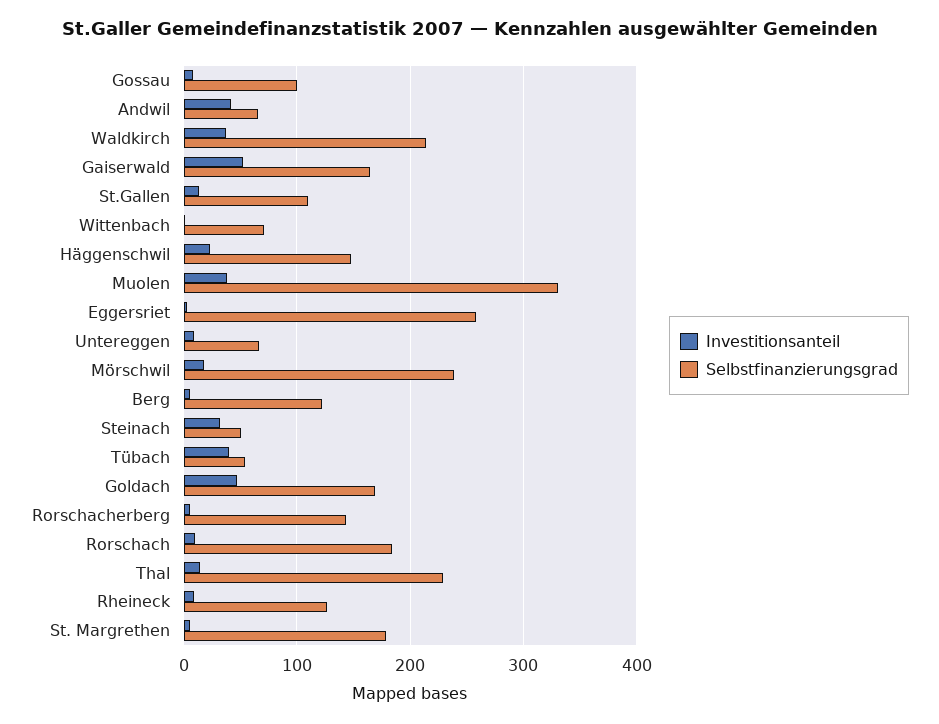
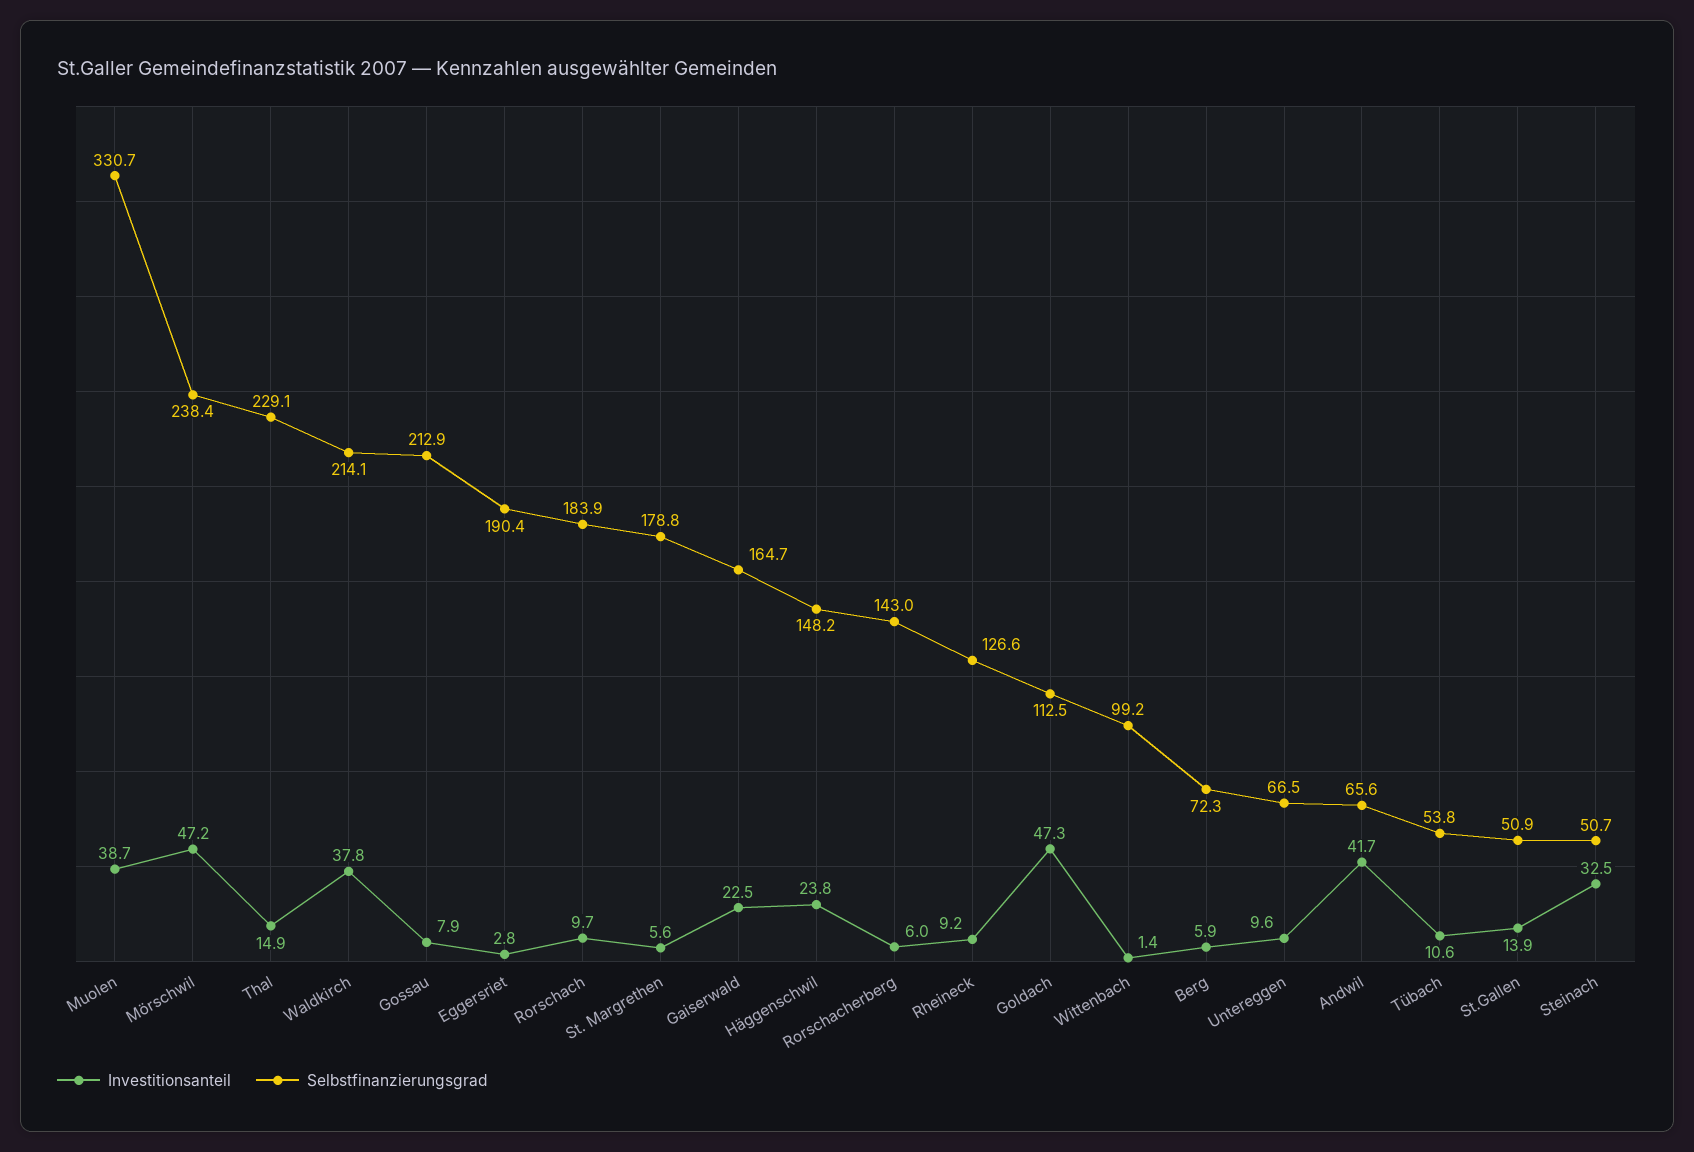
  {
    "Investitionsanteil": {
      "Gossau": 7.9,
      "Andwil": 41.7,
      "Waldkirch": 37.8,
-     "Gaiserwald": 50,
+     "Gaiserwald": 22.5,
      "St.Gallen": 13.9,
      "Wittenbach": 1.4,
      "Häggenschwil": 23.8,
      "Muolen": 38.7,
      "Eggersriet": 2.8,
      "Untereggen": 9.6,
-     "Mörschwil": 20,
+     "Mörschwil": 47.2,
      "Berg": 5.9,
      "Steinach": 32.5,
-     "Tübach": 40,
+     "Tübach": 10.6,
      "Goldach": 47.3,
      "Rorschacherberg": 6,
      "Rorschach": 9.7,
      "Thal": 14.9,
      "Rheineck": 9.2,
      "St. Margrethen": 5.6
    },
    "Selbstfinanzierungsgrad": {
-     "Gossau": 100,
+     "Gossau": 212.9,
      "Andwil": 65.6,
      "Waldkirch": 214.1,
      "Gaiserwald": 164.7,
-     "St.Gallen": 110,
+     "St.Gallen": 50.9,
-     "Wittenbach": 70,
+     "Wittenbach": 99.2,
      "Häggenschwil": 148.2,
      "Muolen": 330.7,
-     "Eggersriet": 260,
+     "Eggersriet": 190.4,
      "Untereggen": 66.5,
      "Mörschwil": 238.4,
-     "Berg": 120,
+     "Berg": 72.3,
      "Steinach": 50.7,
      "Tübach": 53.8,
-     "Goldach": 170,
+     "Goldach": 112.5,
      "Rorschacherberg": 143,
      "Rorschach": 183.9,
      "Thal": 229.1,
      "Rheineck": 126.6,
      "St. Margrethen": 178.8
    }
  }

